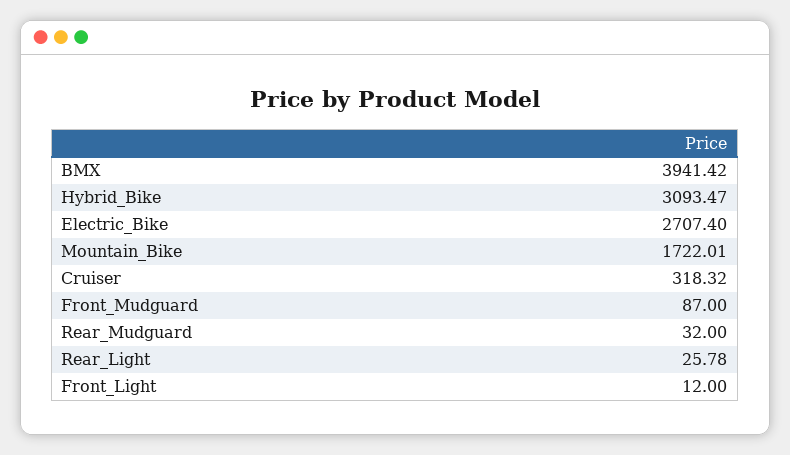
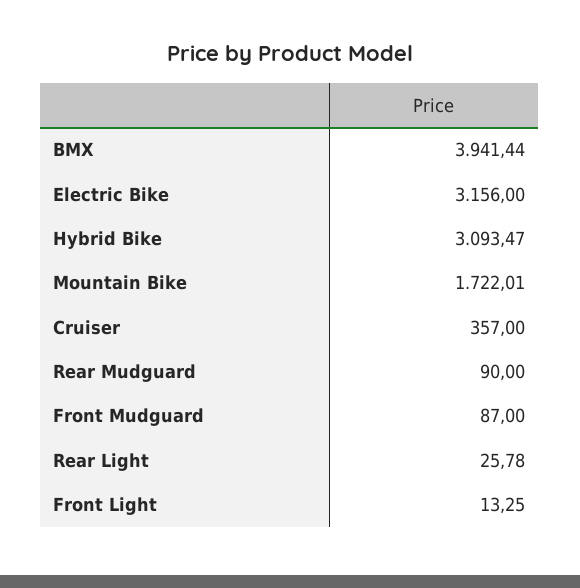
  {
-   "BMX": 3941.42,
+   "BMX": 3941.44,
    "Hybrid_Bike": 3093.47,
-   "Electric_Bike": 2707.4,
+   "Electric_Bike": 3156,
    "Mountain_Bike": 1722.01,
-   "Cruiser": 318.32,
+   "Cruiser": 357,
    "Front_Mudguard": 87,
-   "Rear_Mudguard": 32,
+   "Rear_Mudguard": 90,
    "Rear_Light": 25.78,
-   "Front_Light": 12
+   "Front_Light": 13.25
  }

